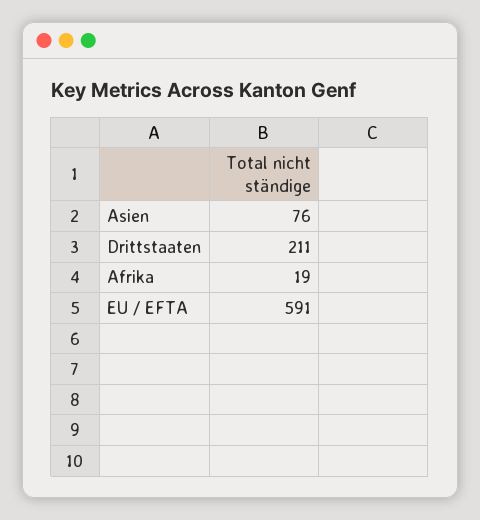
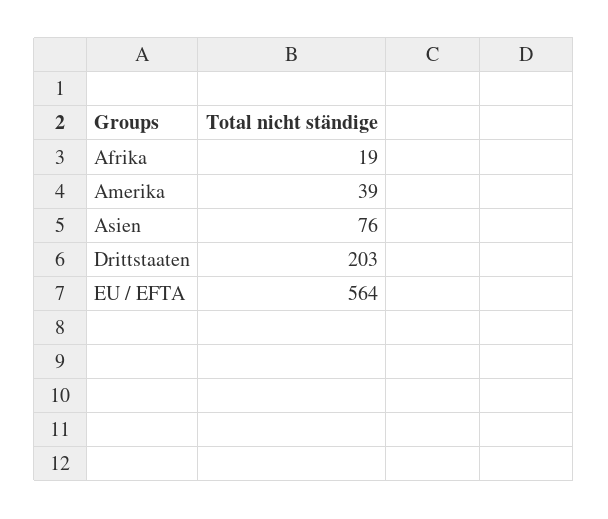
  {
    "Asien": 76,
-   "Drittstaaten": 211,
+   "Drittstaaten": 203,
    "Afrika": 19,
-   "EU / EFTA": 591
+   "EU / EFTA": 564,
+   "Amerika": 39
  }

